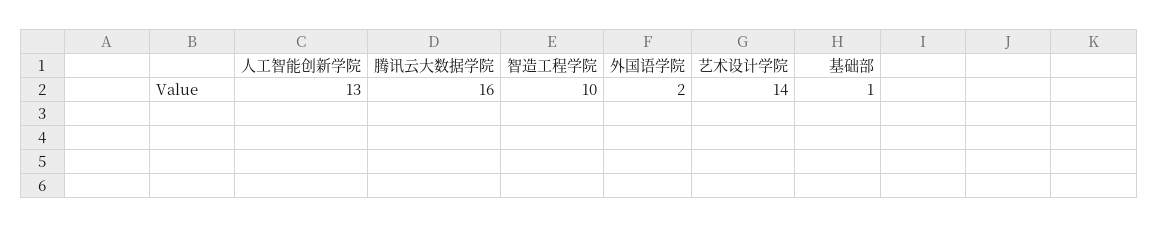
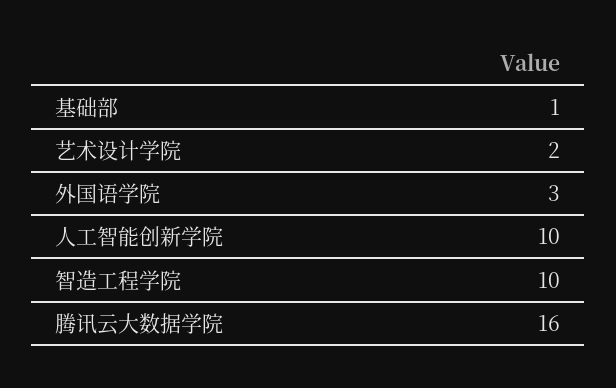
  {
-   "人工智能创新学院": 13,
+   "人工智能创新学院": 10,
    "腾讯云大数据学院": 16,
    "智造工程学院": 10,
-   "外国语学院": 2,
+   "外国语学院": 3,
-   "艺术设计学院": 14,
+   "艺术设计学院": 2,
    "基础部": 1
  }

